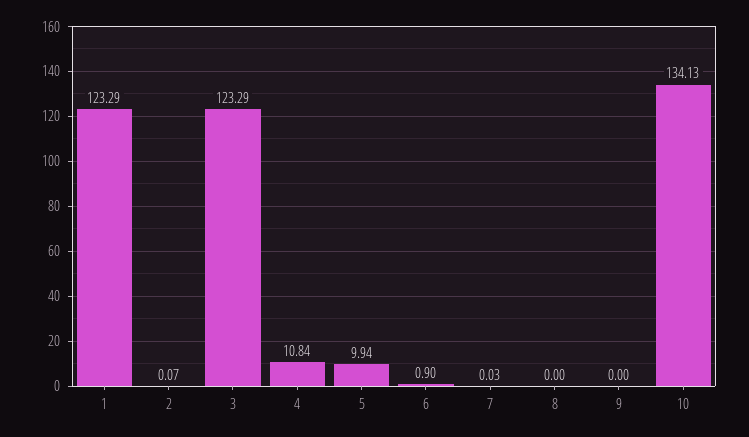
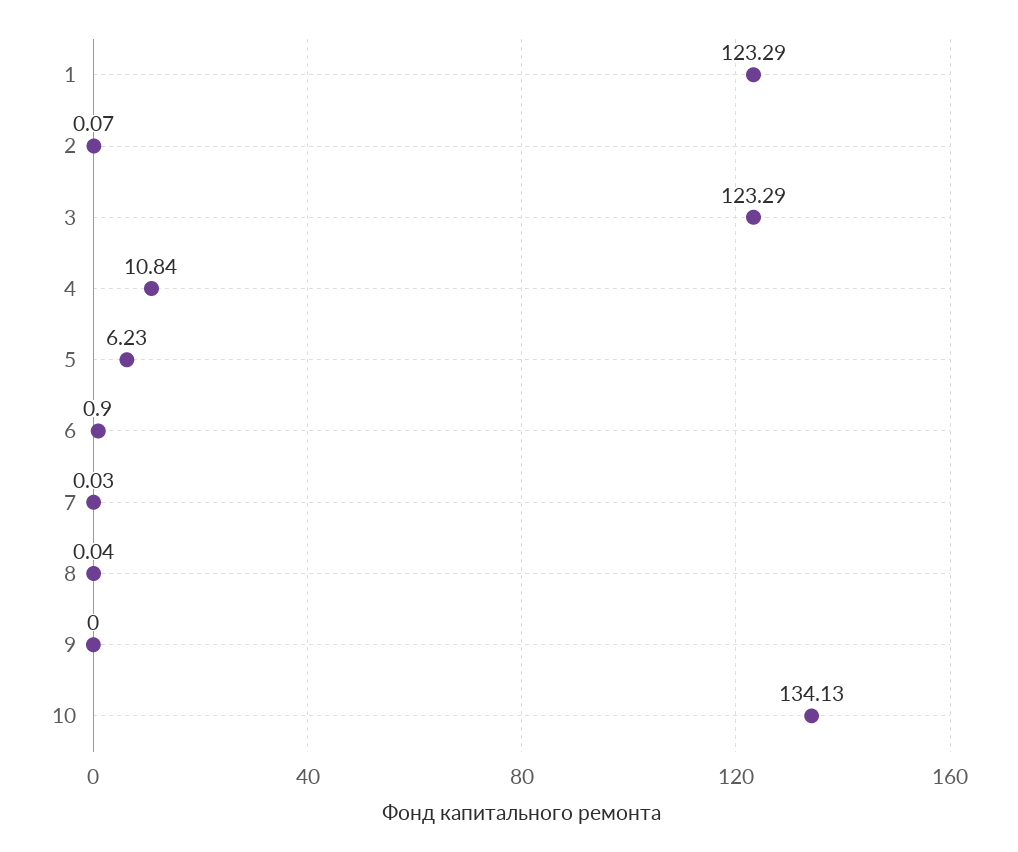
  {
    "1": 123.29,
    "2": 0.07,
    "3": 123.29,
    "4": 10.84,
-   "5": 9.94,
+   "5": 6.23,
    "6": 0.9,
    "7": 0.03,
-   "8": 0,
+   "8": 0.04,
    "9": 0,
    "10": 134.13
  }

